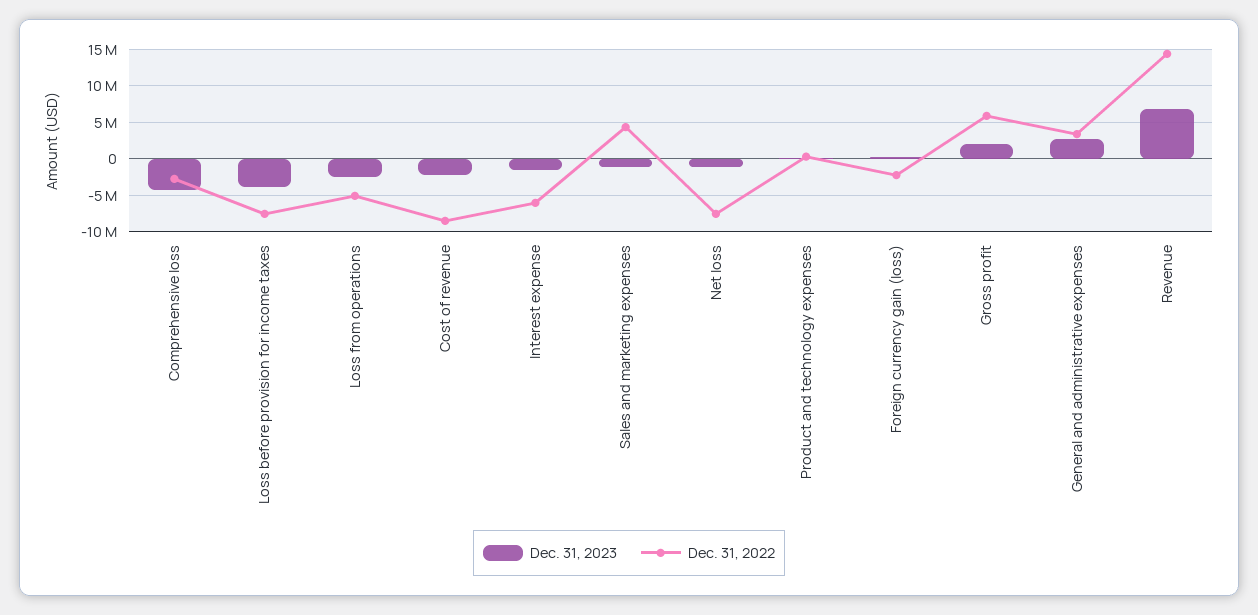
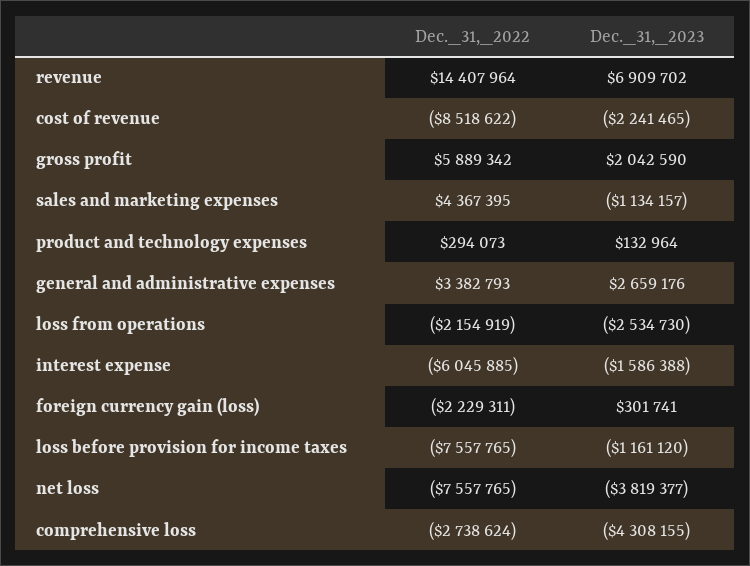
  {
    "Dec. 31, 2023": {
      "Comprehensive loss": -4308155,
-     "Loss before provision for income taxes": -4000000,
+     "Loss before provision for income taxes": -1161120,
      "Loss from operations": -2534730,
      "Cost of revenue": -2241465,
      "Interest expense": -1586388,
      "Sales and marketing expenses": -1134157,
-     "Net loss": -1000000,
+     "Net loss": -3819377,
      "Product and technology expenses": 132964,
      "Foreign currency gain (loss)": 301741,
      "Gross profit": 2042590,
      "General and administrative expenses": 2659176,
      "Revenue": 6909702
    },
    "Dec. 31, 2022": {
      "Comprehensive loss": -2738624,
      "Loss before provision for income taxes": -7557765,
-     "Loss from operations": -5000000,
+     "Loss from operations": -2154919,
      "Cost of revenue": -8518622,
      "Interest expense": -6045885,
      "Sales and marketing expenses": 4367395,
      "Net loss": -7557765,
      "Product and technology expenses": 294073,
      "Foreign currency gain (loss)": -2229311,
      "Gross profit": 5889342,
      "General and administrative expenses": 3382793,
      "Revenue": 14407964
    }
  }

